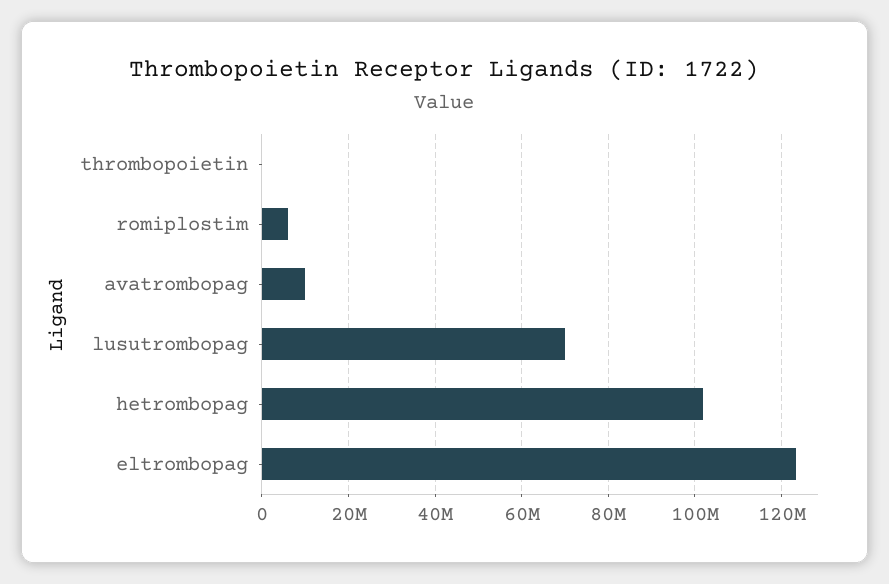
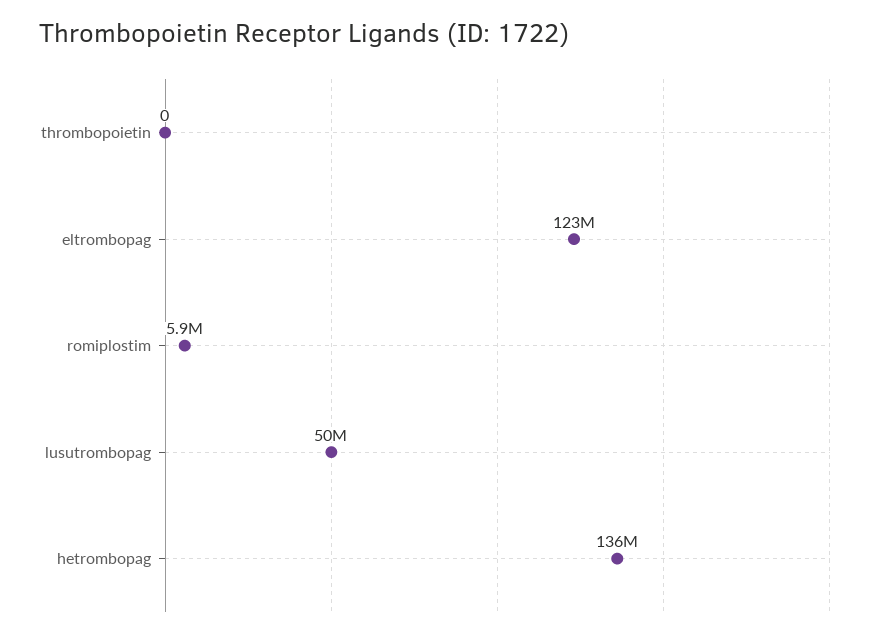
  {
    "thrombopoietin": 0,
    "romiplostim": 5900000,
-   "avatrombopag": 10000000,
-   "lusutrombopag": 70000000,
+   "lusutrombopag": 50000000,
-   "hetrombopag": 102000000,
+   "hetrombopag": 136000000,
    "eltrombopag": 123000000
  }

